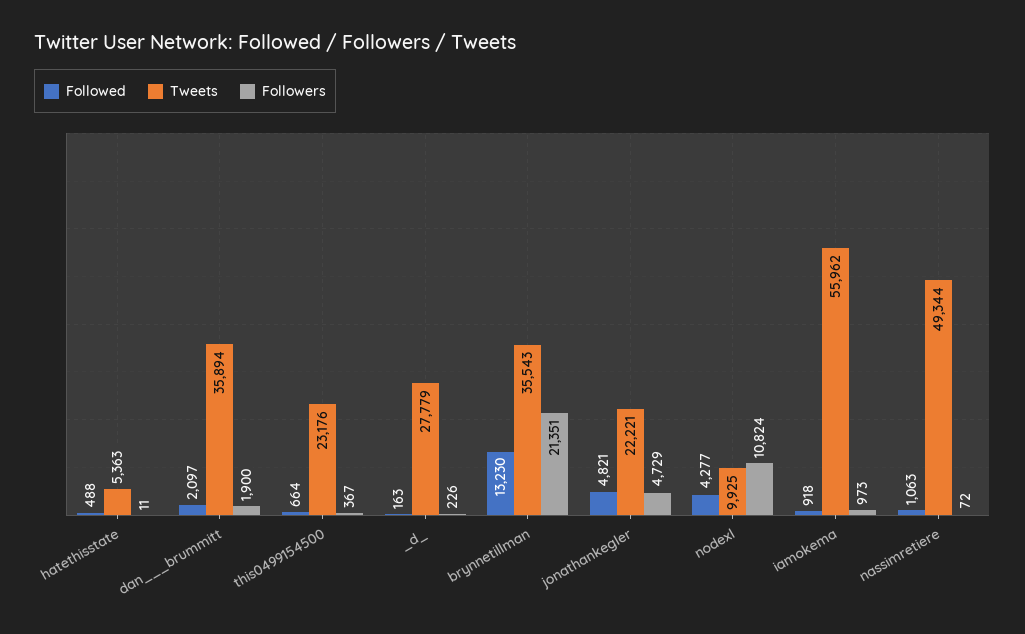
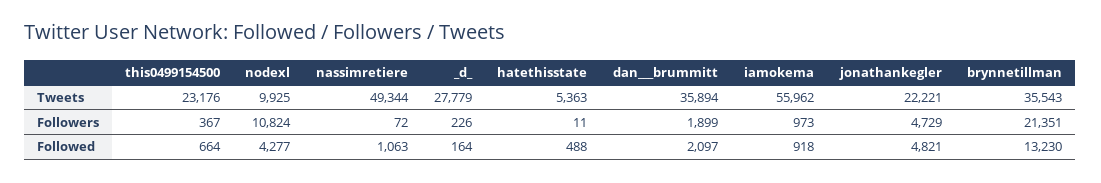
  {
    "Followed": {
      "hatethisstate": 488,
      "dan___brummitt": 2097,
      "this0499154500": 664,
-     "_d_": 163,
+     "_d_": 164,
      "brynnetillman": 13230,
      "jonathankegler": 4821,
      "nodexl": 4277,
      "iamokema": 918,
      "nassimretiere": 1063
    },
    "Tweets": {
      "hatethisstate": 5363,
      "dan___brummitt": 35894,
      "this0499154500": 23176,
      "_d_": 27779,
      "brynnetillman": 35543,
      "jonathankegler": 22221,
      "nodexl": 9925,
      "iamokema": 55962,
      "nassimretiere": 49344
    },
    "Followers": {
      "hatethisstate": 11,
-     "dan___brummitt": 1900,
+     "dan___brummitt": 1899,
      "this0499154500": 367,
      "_d_": 226,
      "brynnetillman": 21351,
      "jonathankegler": 4729,
      "nodexl": 10824,
      "iamokema": 973,
      "nassimretiere": 72
    }
  }

